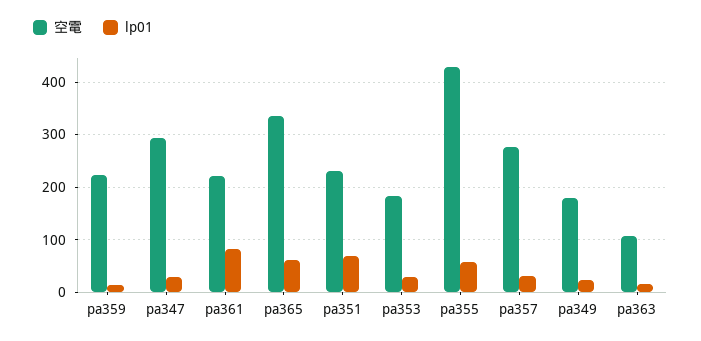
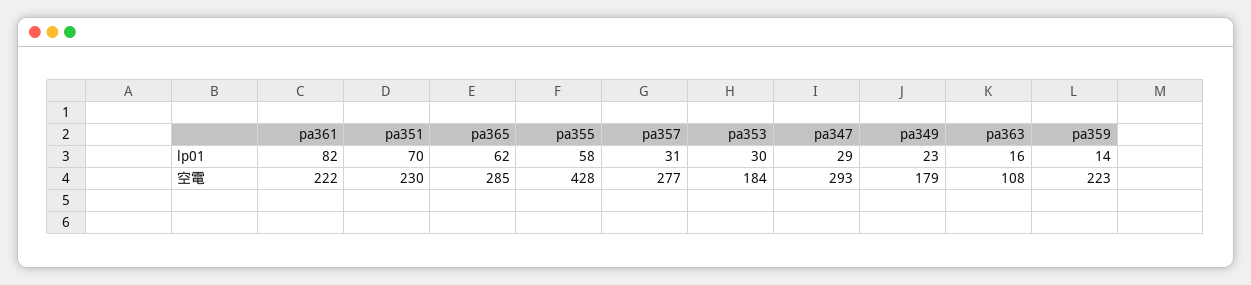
  {
    "空電": {
      "pa359": 223,
      "pa347": 293,
      "pa361": 222,
-     "pa365": 340,
+     "pa365": 285,
      "pa351": 230,
      "pa353": 184,
      "pa355": 428,
      "pa357": 277,
      "pa349": 179,
      "pa363": 108
    },
    "lp01": {
      "pa359": 14,
      "pa347": 29,
      "pa361": 82,
      "pa365": 62,
      "pa351": 70,
      "pa353": 30,
      "pa355": 58,
      "pa357": 31,
      "pa349": 23,
      "pa363": 16
    }
  }

